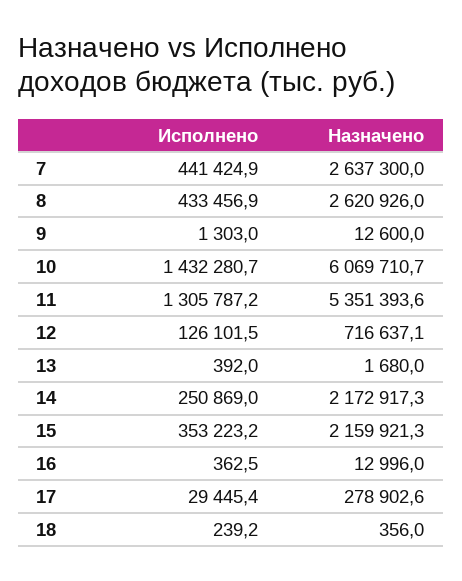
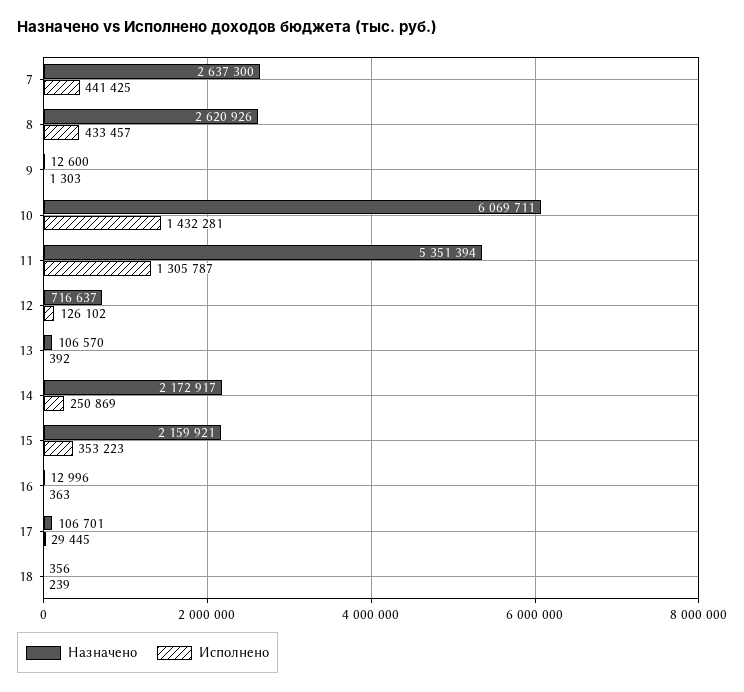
  {
    "Исполнено": {
      "7": 441424.9,
      "8": 433456.9,
      "9": 1303,
      "10": 1432280.7,
      "11": 1305787.2,
      "12": 126101.5,
      "13": 392,
      "14": 250869,
      "15": 353223.2,
      "16": 362.5,
      "17": 29445.4,
      "18": 239.2
    },
    "Назначено": {
      "7": 2637300,
      "8": 2620926,
      "9": 12600,
      "10": 6069710.7,
      "11": 5351393.6,
      "12": 716637.1,
-     "13": 1680,
+     "13": 106570,
      "14": 2172917.3,
      "15": 2159921.3,
      "16": 12996,
-     "17": 278902.6,
+     "17": 106701,
      "18": 356
    }
  }

